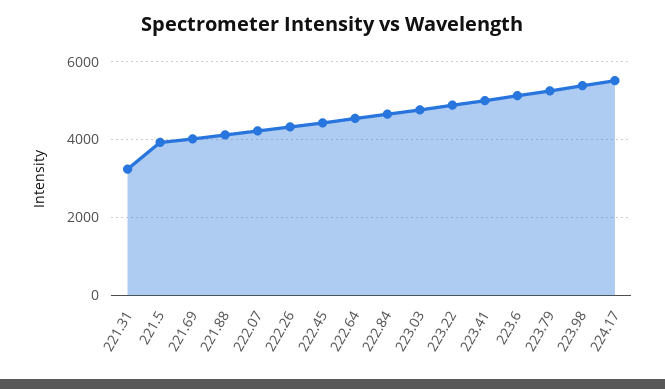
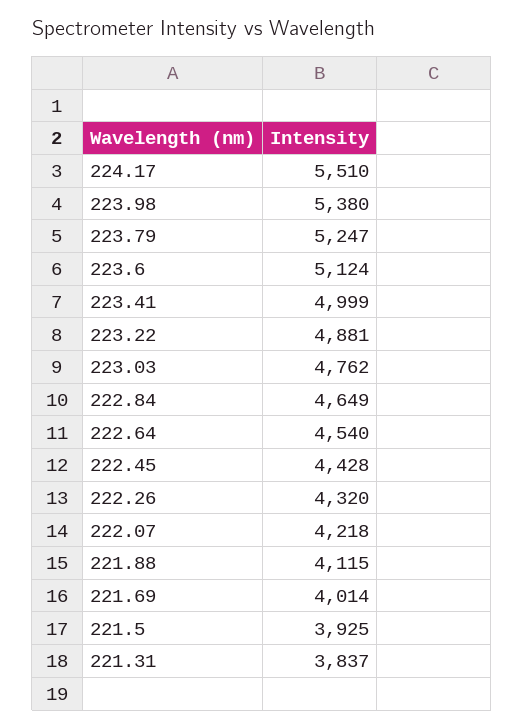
  {
-   "221.31": 3200,
+   "221.31": 3837,
    "221.5": 3925,
    "221.69": 4014,
    "221.88": 4115,
    "222.07": 4218,
    "222.26": 4320,
    "222.45": 4428,
    "222.64": 4540,
    "222.84": 4649,
    "223.03": 4762,
    "223.22": 4881,
    "223.41": 4999,
    "223.6": 5124,
    "223.79": 5247,
    "223.98": 5380,
    "224.17": 5510
  }

